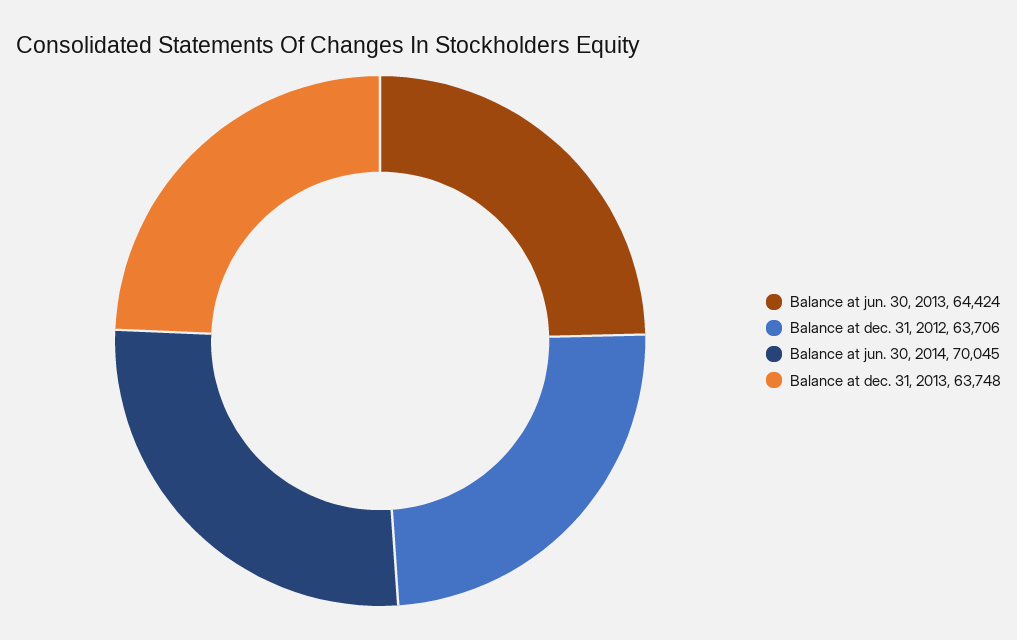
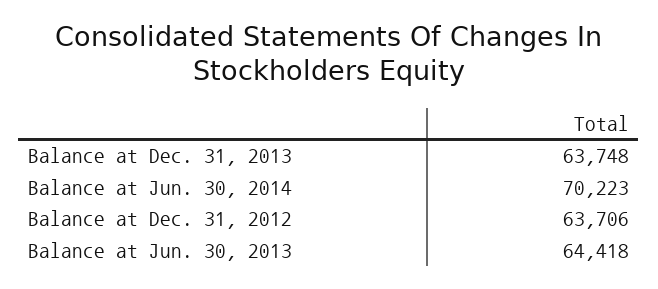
  {
-   "Balance at jun. 30, 2013": 64424,
+   "Balance at jun. 30, 2013": 64418,
    "Balance at dec. 31, 2012": 63706,
-   "Balance at jun. 30, 2014": 70045,
+   "Balance at jun. 30, 2014": 70223,
    "Balance at dec. 31, 2013": 63748
  }

